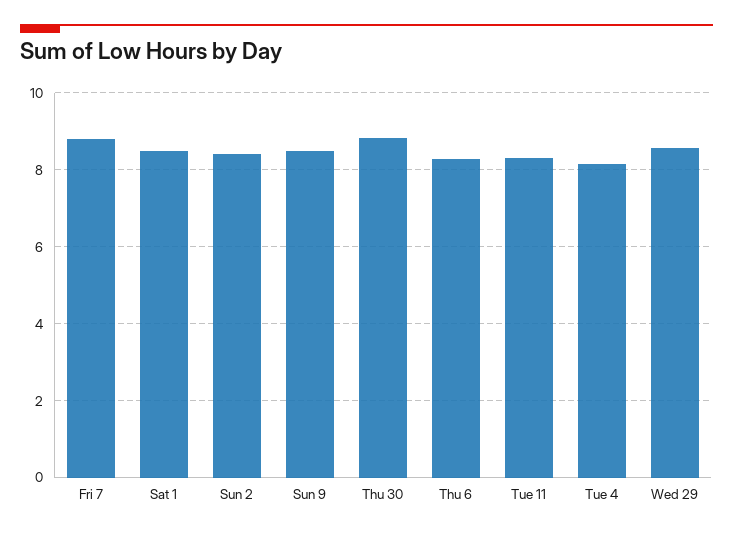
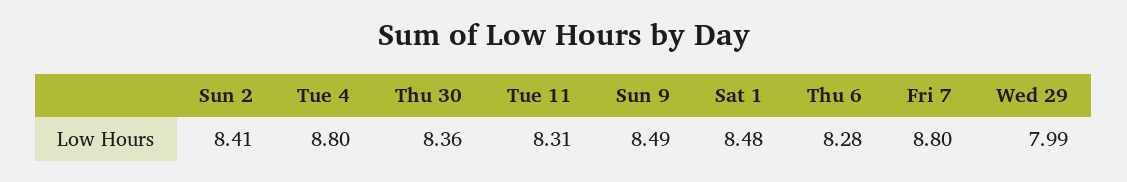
  {
    "Fri 7": 8.8,
    "Sat 1": 8.48,
    "Sun 2": 8.41,
    "Sun 9": 8.49,
-   "Thu 30": 8.8,
+   "Thu 30": 8.36,
    "Thu 6": 8.28,
    "Tue 11": 8.31,
-   "Tue 4": 8.2,
+   "Tue 4": 8.8,
-   "Wed 29": 8.6
+   "Wed 29": 7.99
  }

